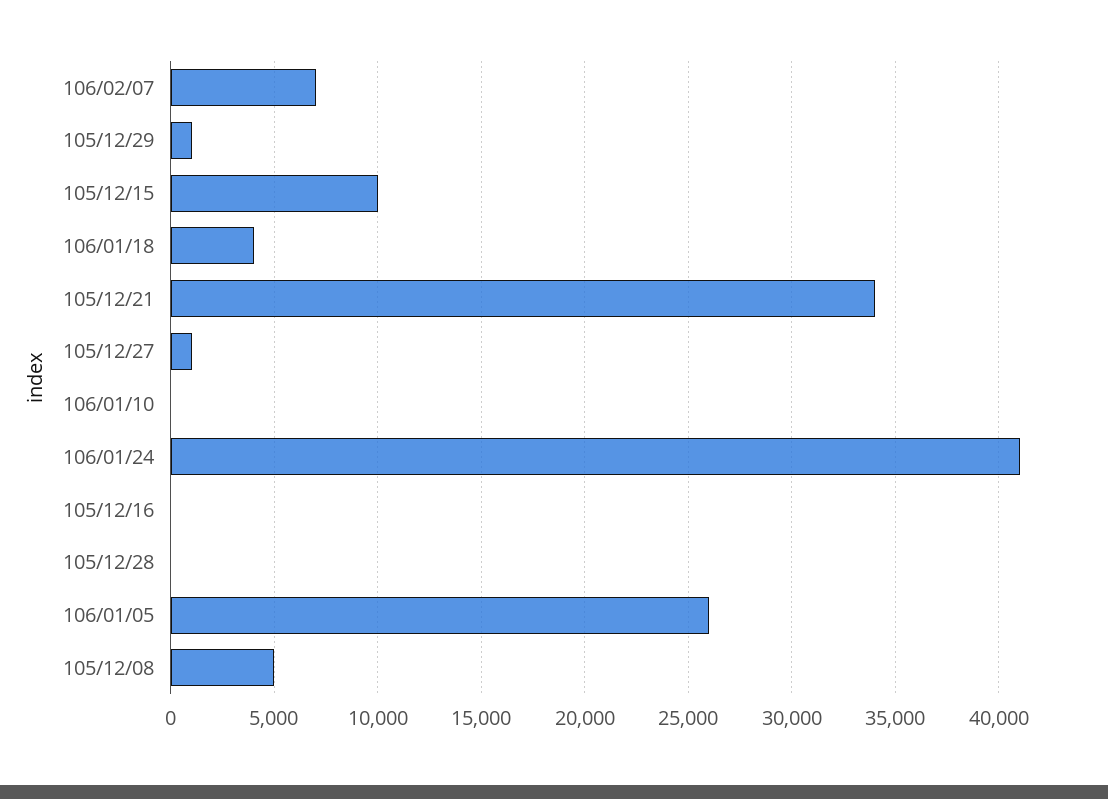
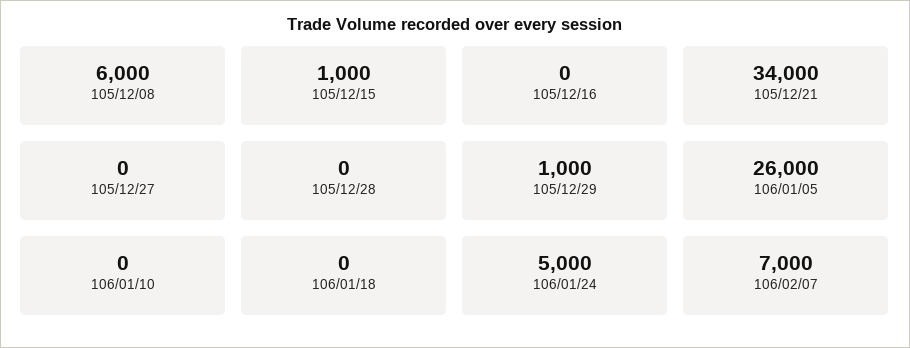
  {
    "106/02/07": 7000,
    "105/12/29": 1000,
-   "105/12/15": 10000,
+   "105/12/15": 1000,
-   "106/01/18": 4000,
+   "106/01/18": 0,
    "105/12/21": 34000,
-   "105/12/27": 1000,
+   "105/12/27": 0,
    "106/01/10": 0,
-   "106/01/24": 41000,
+   "106/01/24": 5000,
    "105/12/16": 0,
    "105/12/28": 0,
    "106/01/05": 26000,
-   "105/12/08": 5000
+   "105/12/08": 6000
  }

